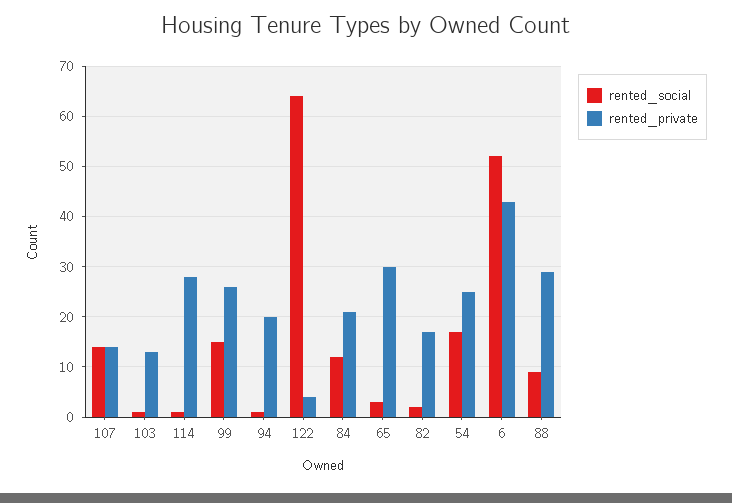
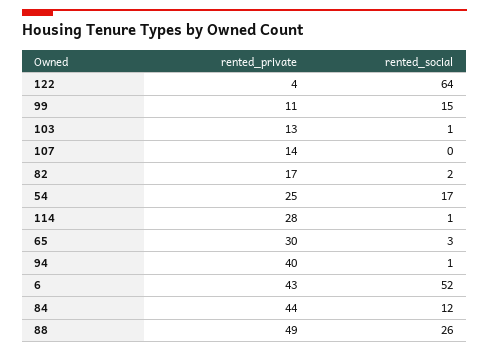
  {
    "rented_social": {
-     "107": 15,
+     "107": 0,
      "103": 1,
      "114": 1,
      "99": 15,
      "94": 1,
      "122": 64,
      "84": 12,
      "65": 3,
      "82": 2,
      "54": 17,
      "6": 52,
-     "88": 10
+     "88": 26
    },
    "rented_private": {
      "107": 14,
      "103": 13,
      "114": 28,
-     "99": 25,
+     "99": 11,
-     "94": 20,
+     "94": 40,
      "122": 4,
-     "84": 20,
+     "84": 44,
      "65": 30,
      "82": 17,
      "54": 25,
      "6": 43,
-     "88": 30
+     "88": 49
    }
  }

